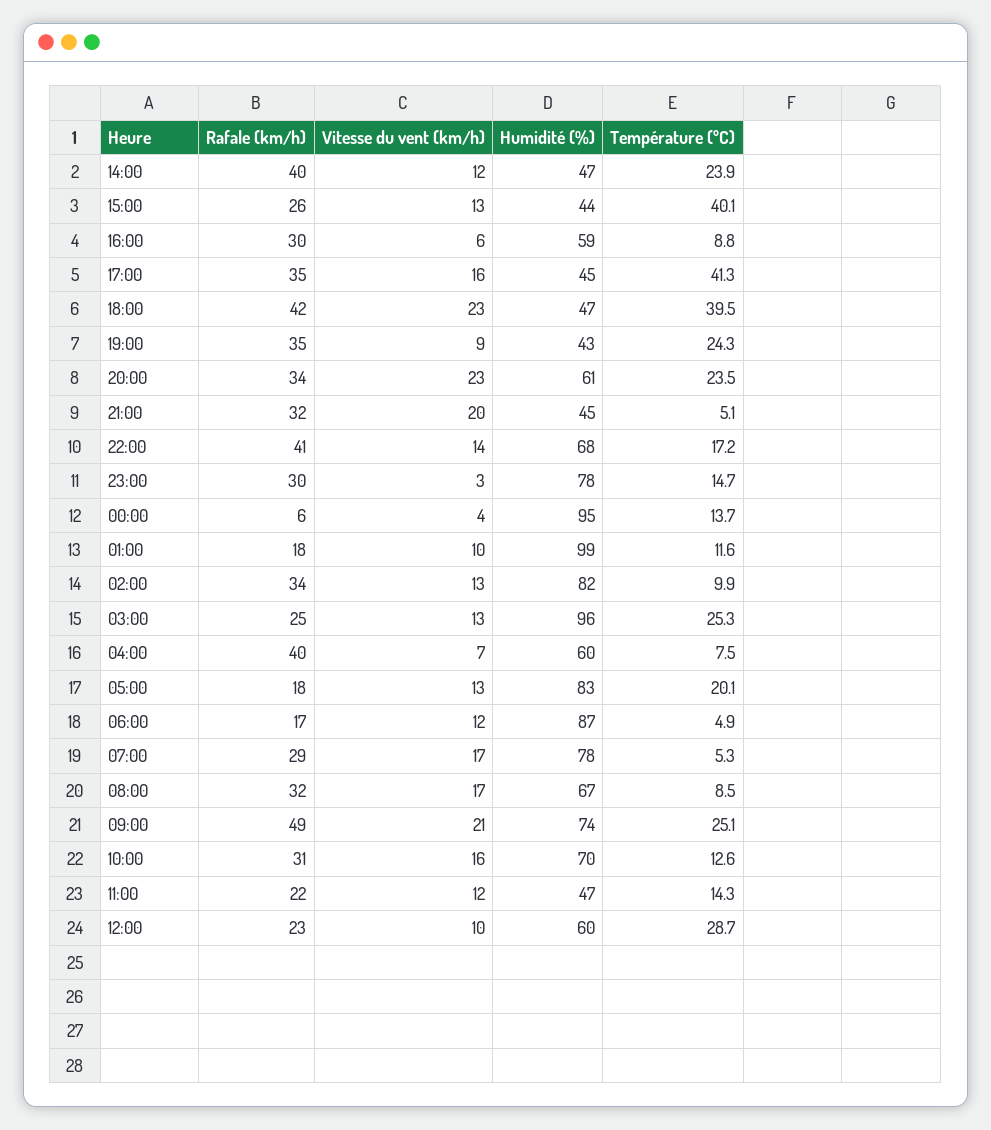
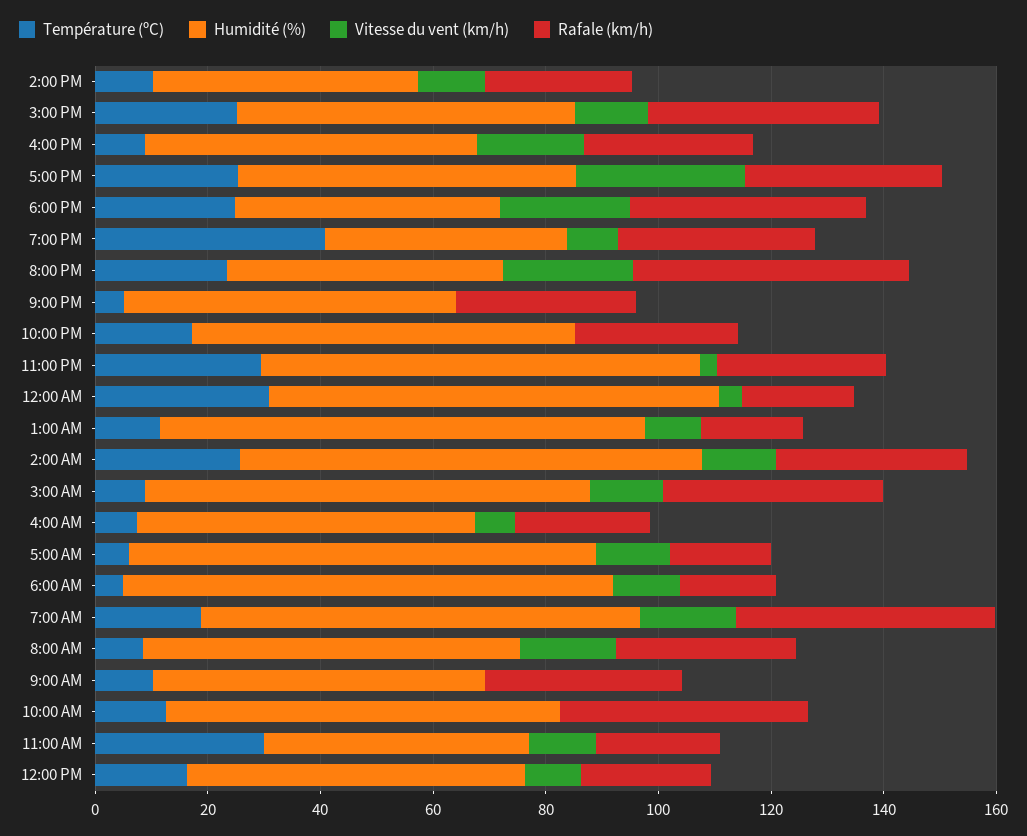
  {
    "Rafale (km/h)": {
-     "14:00": 40,
+     "14:00": 25,
-     "15:00": 26,
+     "15:00": 40,
      "16:00": 30,
      "17:00": 35,
      "18:00": 42,
      "19:00": 35,
-     "20:00": 34,
+     "20:00": 50,
      "21:00": 32,
-     "22:00": 41,
+     "22:00": 30,
      "23:00": 30,
-     "00:00": 6,
+     "00:00": 20,
      "01:00": 18,
      "02:00": 34,
-     "03:00": 25,
+     "03:00": 40,
-     "04:00": 40,
+     "04:00": 25,
      "05:00": 18,
      "06:00": 17,
-     "07:00": 29,
+     "07:00": 45,
      "08:00": 32,
-     "09:00": 49,
+     "09:00": 35,
-     "10:00": 31,
+     "10:00": 45,
      "11:00": 22,
      "12:00": 23
    },
    "Vitesse du vent (km/h)": {
      "14:00": 12,
      "15:00": 13,
-     "16:00": 6,
+     "16:00": 20,
-     "17:00": 16,
+     "17:00": 30,
      "18:00": 23,
      "19:00": 9,
      "20:00": 23,
-     "21:00": 20,
+     "21:00": 0,
-     "22:00": 14,
+     "22:00": 0,
      "23:00": 3,
      "00:00": 4,
      "01:00": 10,
      "02:00": 13,
      "03:00": 13,
      "04:00": 7,
      "05:00": 13,
      "06:00": 12,
      "07:00": 17,
      "08:00": 17,
-     "09:00": 21,
+     "09:00": 0,
-     "10:00": 16,
+     "10:00": 0,
      "11:00": 12,
      "12:00": 10
    },
    "Humidité (%)": {
      "14:00": 47,
-     "15:00": 44,
+     "15:00": 60,
      "16:00": 59,
-     "17:00": 45,
+     "17:00": 60,
      "18:00": 47,
      "19:00": 43,
-     "20:00": 61,
+     "20:00": 50,
-     "21:00": 45,
+     "21:00": 60,
      "22:00": 68,
      "23:00": 78,
-     "00:00": 95,
+     "00:00": 80,
-     "01:00": 99,
+     "01:00": 85,
      "02:00": 82,
-     "03:00": 96,
+     "03:00": 80,
      "04:00": 60,
      "05:00": 83,
      "06:00": 87,
      "07:00": 78,
      "08:00": 67,
-     "09:00": 74,
+     "09:00": 60,
      "10:00": 70,
      "11:00": 47,
      "12:00": 60
    },
    "Température (ºC)": {
-     "14:00": 23.9,
+     "14:00": 10,
-     "15:00": 40.1,
+     "15:00": 25,
      "16:00": 8.8,
-     "17:00": 41.3,
+     "17:00": 25,
-     "18:00": 39.5,
+     "18:00": 25,
-     "19:00": 24.3,
+     "19:00": 40,
      "20:00": 23.5,
      "21:00": 5.1,
      "22:00": 17.2,
-     "23:00": 14.7,
+     "23:00": 30,
-     "00:00": 13.7,
+     "00:00": 30,
      "01:00": 11.6,
-     "02:00": 9.9,
+     "02:00": 25,
-     "03:00": 25.3,
+     "03:00": 10,
      "04:00": 7.5,
-     "05:00": 20.1,
+     "05:00": 5,
      "06:00": 4.9,
-     "07:00": 5.3,
+     "07:00": 20,
      "08:00": 8.5,
-     "09:00": 25.1,
+     "09:00": 10,
      "10:00": 12.6,
-     "11:00": 14.3,
+     "11:00": 30,
-     "12:00": 28.7
+     "12:00": 15
    }
  }

